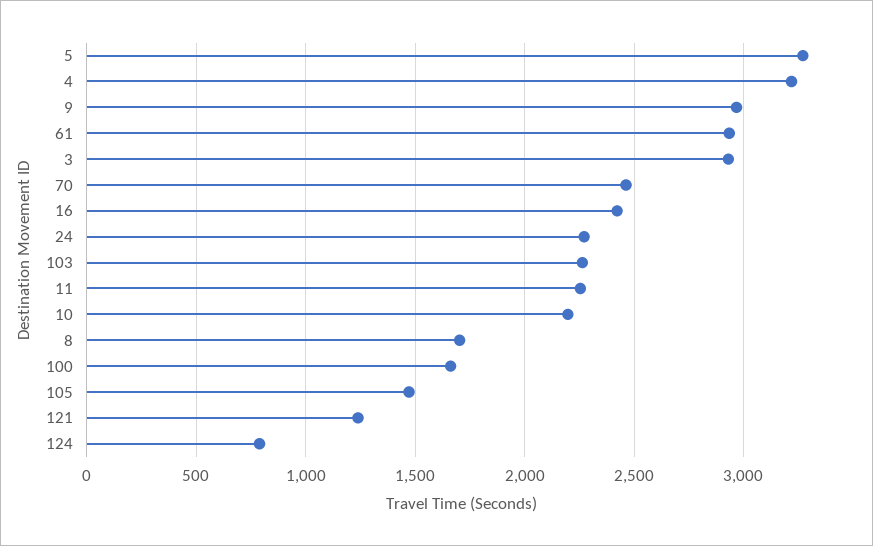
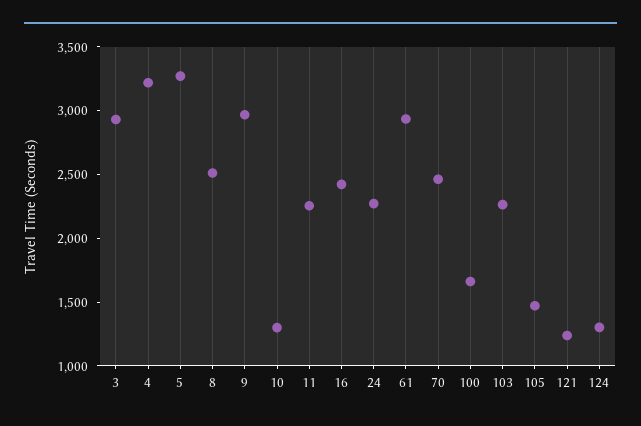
  {
    "5": 3250,
    "4": 3200,
    "9": 2950,
    "61": 2950,
    "3": 2950,
    "70": 2450,
    "16": 2400,
    "24": 2250,
    "103": 2250,
    "11": 2250,
-   "10": 2200,
+   "10": 1300,
-   "8": 1700,
+   "8": 2500,
    "100": 1650,
    "105": 1450,
    "121": 1250,
-   "124": 800
+   "124": 1300
  }

